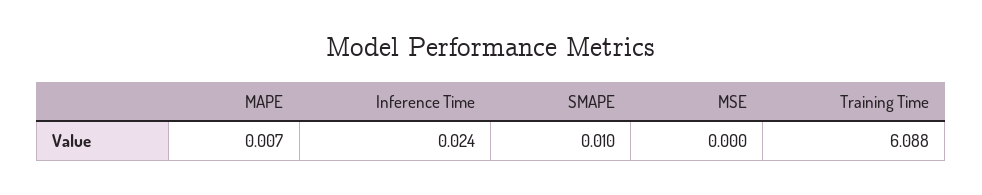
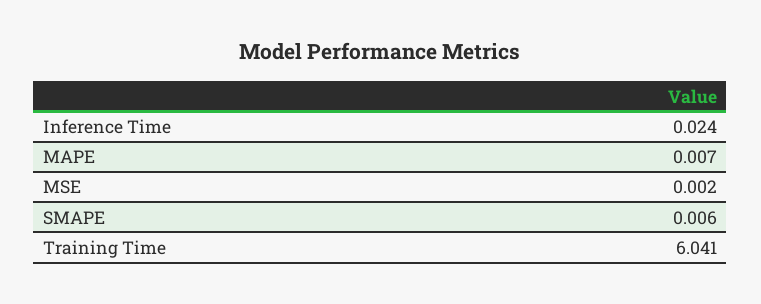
  {
    "MAPE": 0.007,
    "Inference Time": 0.024,
-   "SMAPE": 0.01,
+   "SMAPE": 0.006,
-   "MSE": 0,
+   "MSE": 0.002,
-   "Training Time": 6.088
+   "Training Time": 6.041
  }

